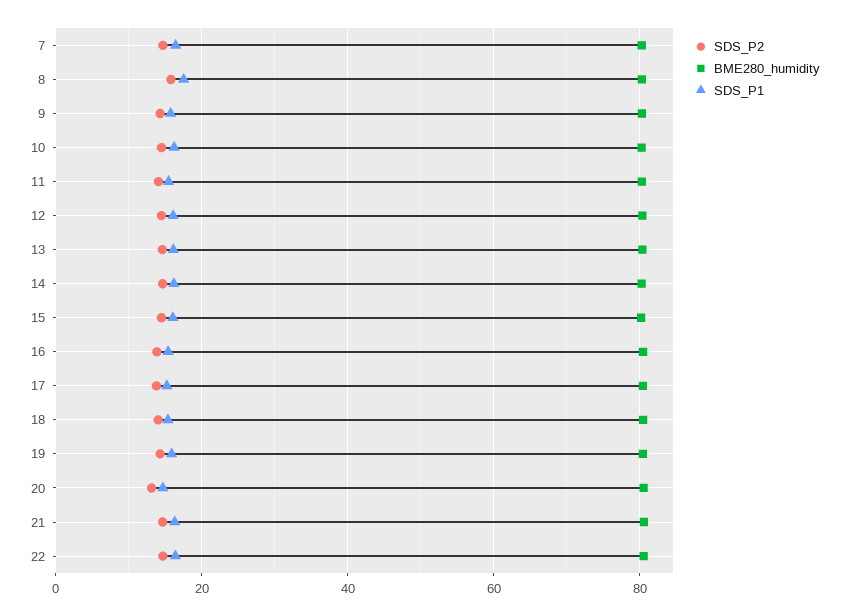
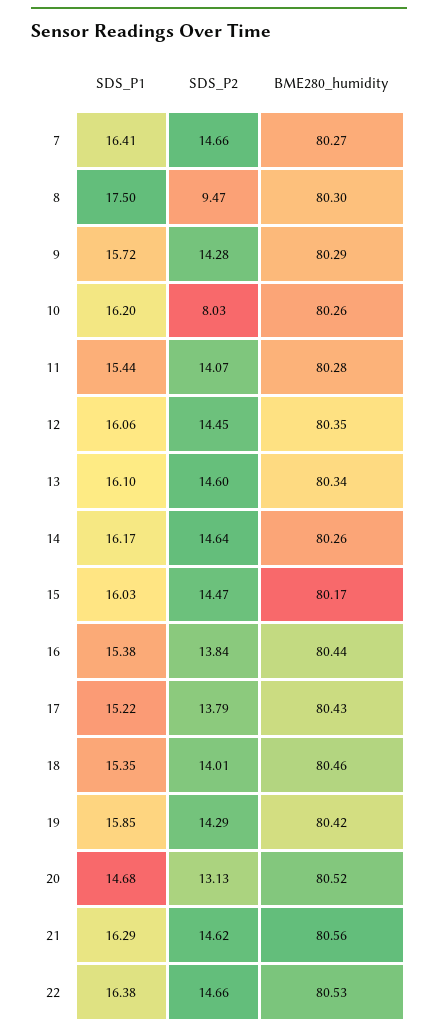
  {
    "SDS_P2": {
      "7": 14.66,
-     "8": 16,
+     "8": 9.47,
      "9": 14.28,
-     "10": 14,
+     "10": 8.03,
      "11": 14.07,
      "12": 14.45,
      "13": 14.6,
      "14": 14.64,
      "15": 14.47,
      "16": 13.84,
      "17": 13.79,
      "18": 14.01,
      "19": 14.29,
      "20": 13.13,
      "21": 14.62,
      "22": 14.66
    },
    "BME280_humidity": {
      "7": 80.27,
      "8": 80.3,
      "9": 80.29,
      "10": 80.26,
      "11": 80.28,
      "12": 80.35,
      "13": 80.34,
      "14": 80.26,
      "15": 80.17,
      "16": 80.44,
      "17": 80.43,
      "18": 80.46,
      "19": 80.42,
      "20": 80.52,
      "21": 80.56,
      "22": 80.53
    },
    "SDS_P1": {
      "7": 16.41,
      "8": 17.5,
      "9": 15.72,
      "10": 16.2,
      "11": 15.44,
      "12": 16.06,
      "13": 16.1,
      "14": 16.17,
      "15": 16.03,
      "16": 15.38,
      "17": 15.22,
      "18": 15.35,
      "19": 15.85,
      "20": 14.68,
      "21": 16.29,
      "22": 16.38
    }
  }

